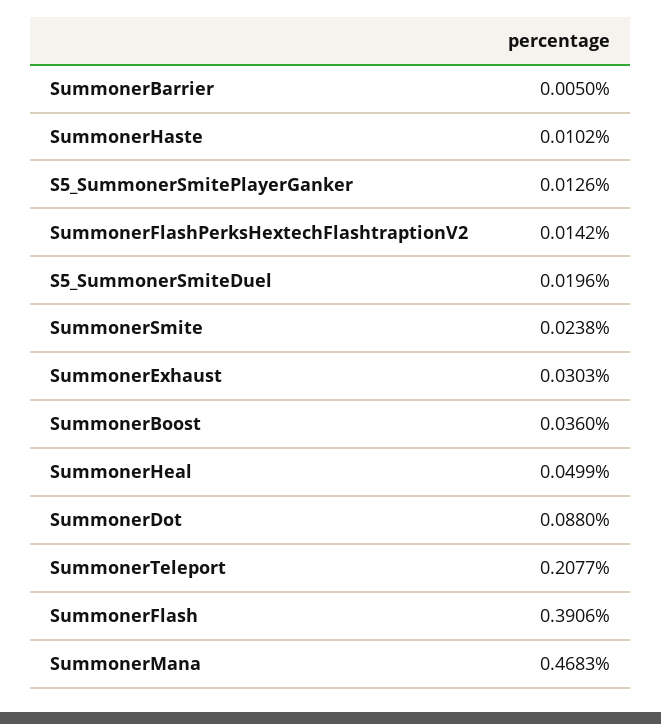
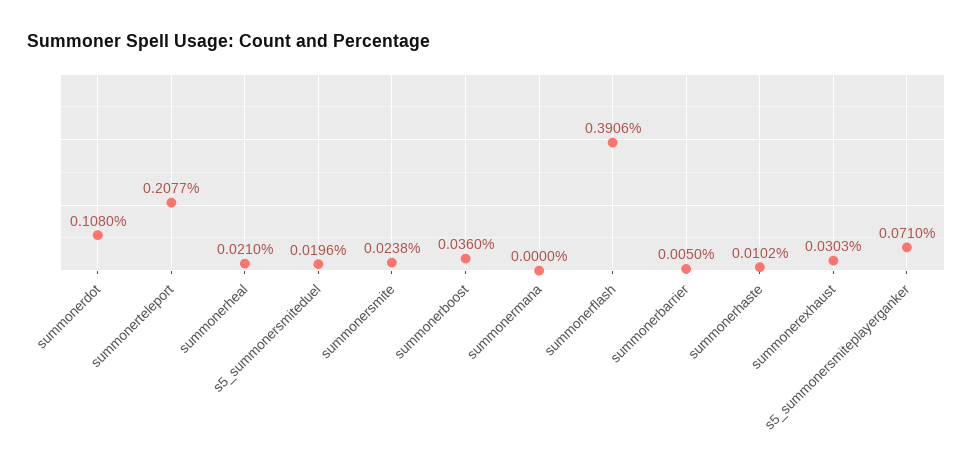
  {
    "SummonerBarrier": 0.005,
    "SummonerHaste": 0.0102,
-   "S5_SummonerSmitePlayerGanker": 0.0126,
+   "S5_SummonerSmitePlayerGanker": 0.071,
-   "SummonerFlashPerksHextechFlashtraptionV2": 0.0142,
    "S5_SummonerSmiteDuel": 0.0196,
    "SummonerSmite": 0.0238,
    "SummonerExhaust": 0.0303,
    "SummonerBoost": 0.036,
-   "SummonerHeal": 0.0499,
+   "SummonerHeal": 0.021,
-   "SummonerDot": 0.088,
+   "SummonerDot": 0.108,
    "SummonerTeleport": 0.2077,
    "SummonerFlash": 0.3906,
-   "SummonerMana": 0.4683
+   "SummonerMana": 0
  }

